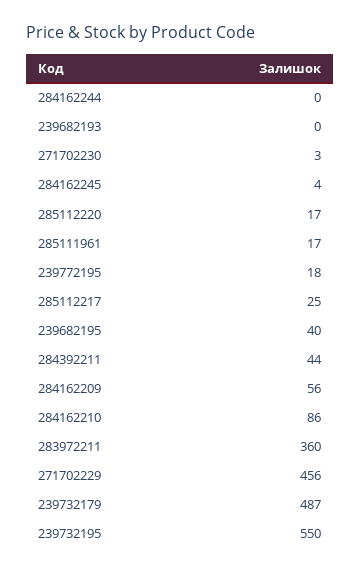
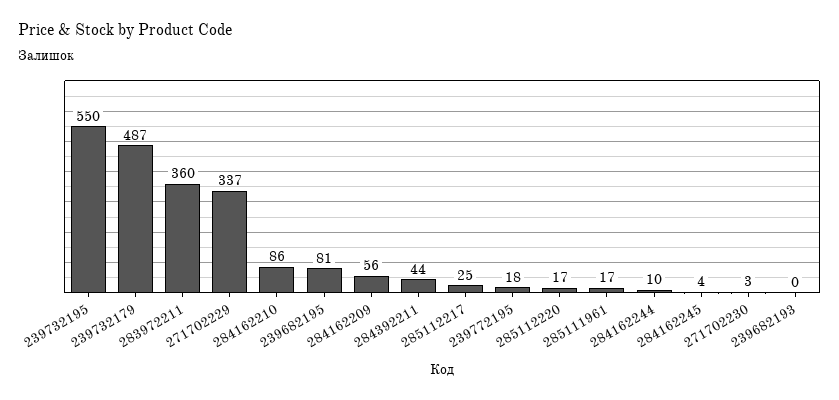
  {
-   "284162244": 0,
+   "284162244": 10,
    "239682193": 0,
    "271702230": 3,
    "284162245": 4,
    "285112220": 17,
    "285111961": 17,
    "239772195": 18,
    "285112217": 25,
-   "239682195": 40,
+   "239682195": 81,
    "284392211": 44,
    "284162209": 56,
    "284162210": 86,
    "283972211": 360,
-   "271702229": 456,
+   "271702229": 337,
    "239732179": 487,
    "239732195": 550
  }

